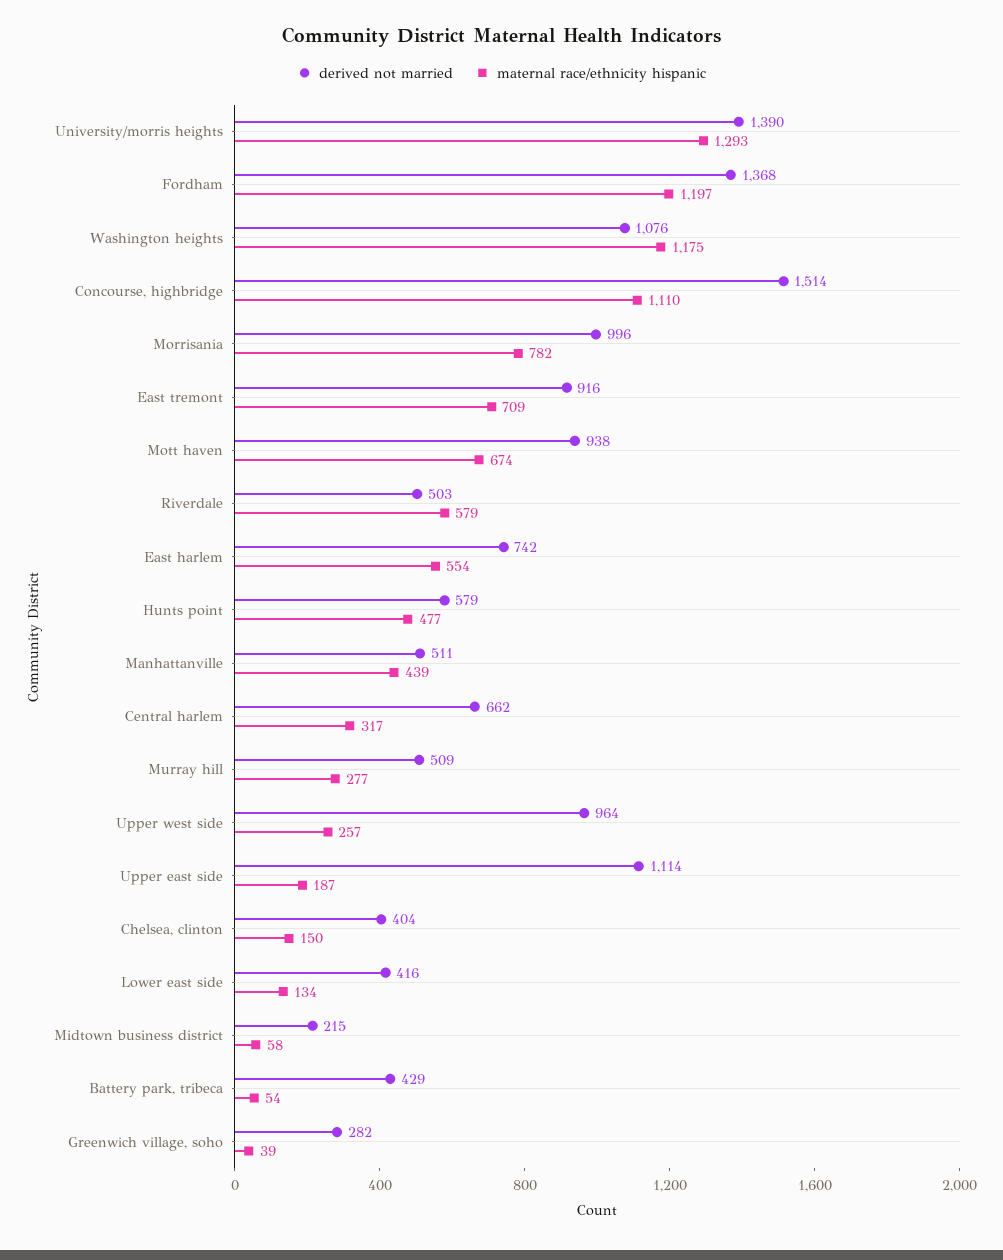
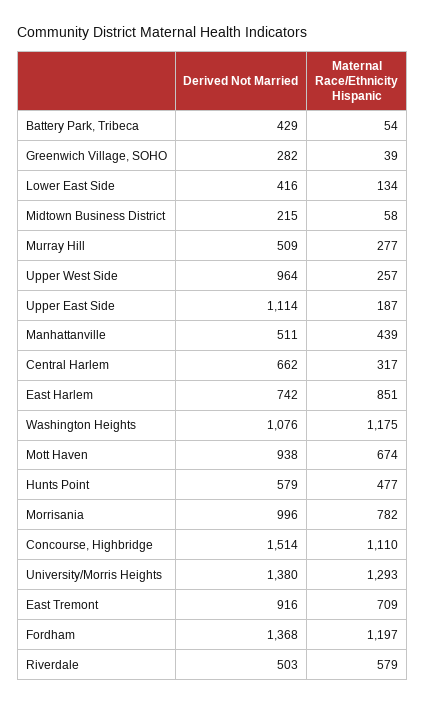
  {
    "derived not married": {
-     "University/morris heights": 1390,
+     "University/morris heights": 1380,
      "Fordham": 1368,
      "Washington heights": 1076,
      "Concourse, highbridge": 1514,
      "Morrisania": 996,
      "East tremont": 916,
      "Mott haven": 938,
      "Riverdale": 503,
      "East harlem": 742,
      "Hunts point": 579,
      "Manhattanville": 511,
      "Central harlem": 662,
      "Murray hill": 509,
      "Upper west side": 964,
      "Upper east side": 1114,
-     "Chelsea, clinton": 404,
      "Lower east side": 416,
      "Midtown business district": 215,
      "Battery park, tribeca": 429,
      "Greenwich village, soho": 282
    },
    "maternal race/ethnicity hispanic": {
      "University/morris heights": 1293,
      "Fordham": 1197,
      "Washington heights": 1175,
      "Concourse, highbridge": 1110,
      "Morrisania": 782,
      "East tremont": 709,
      "Mott haven": 674,
      "Riverdale": 579,
-     "East harlem": 554,
+     "East harlem": 851,
      "Hunts point": 477,
      "Manhattanville": 439,
      "Central harlem": 317,
      "Murray hill": 277,
      "Upper west side": 257,
      "Upper east side": 187,
-     "Chelsea, clinton": 150,
      "Lower east side": 134,
      "Midtown business district": 58,
      "Battery park, tribeca": 54,
      "Greenwich village, soho": 39
    }
  }

